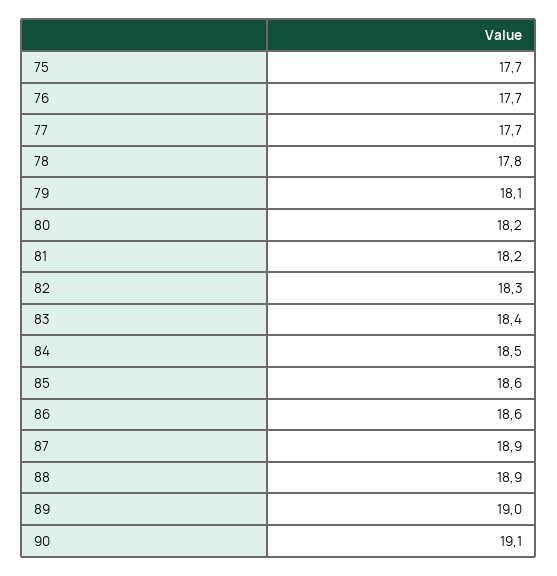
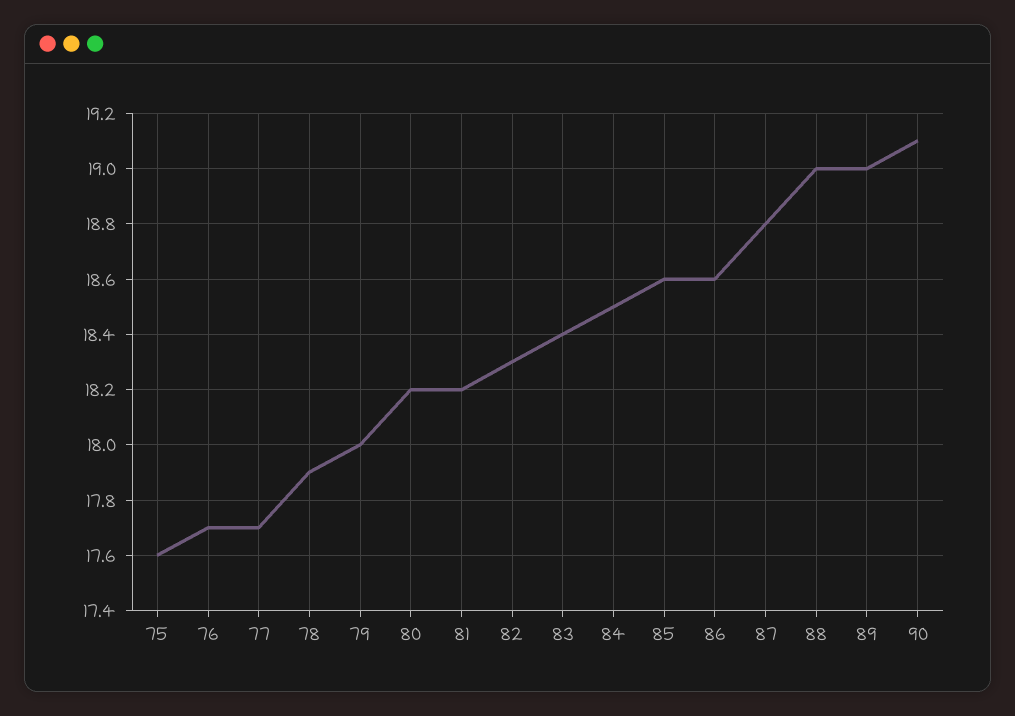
  {
-   "75": 17.7,
+   "75": 17.6,
    "76": 17.7,
    "77": 17.7,
-   "78": 17.8,
+   "78": 17.9,
-   "79": 18.1,
+   "79": 18,
    "80": 18.2,
    "81": 18.2,
    "82": 18.3,
    "83": 18.4,
    "84": 18.5,
    "85": 18.6,
    "86": 18.6,
-   "87": 18.9,
+   "87": 18.8,
-   "88": 18.9,
+   "88": 19,
    "89": 19,
    "90": 19.1
  }

